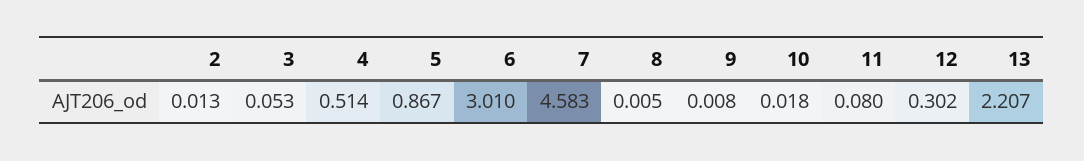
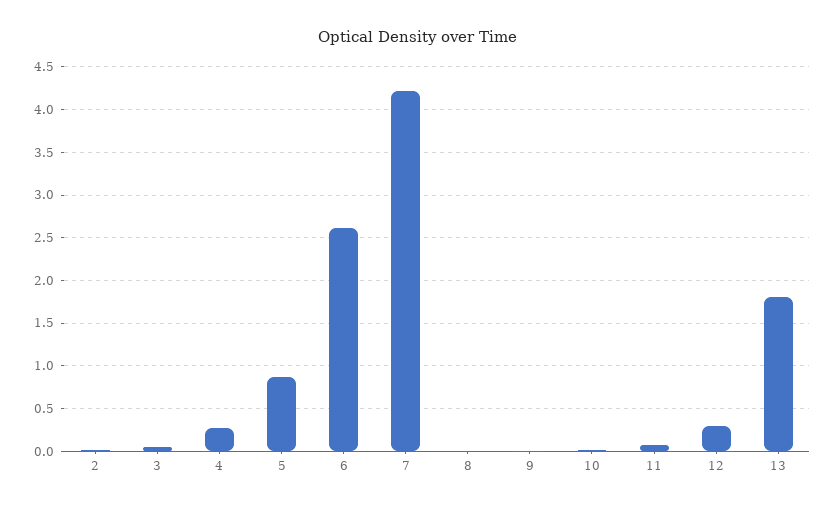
  {
    "2": 0.013,
    "3": 0.053,
-   "4": 0.514,
+   "4": 0.3,
    "5": 0.867,
-   "6": 3.01,
+   "6": 2.6,
-   "7": 4.583,
+   "7": 4.2,
    "8": 0.005,
    "9": 0.008,
    "10": 0.018,
    "11": 0.08,
    "12": 0.302,
-   "13": 2.207
+   "13": 1.8
  }

